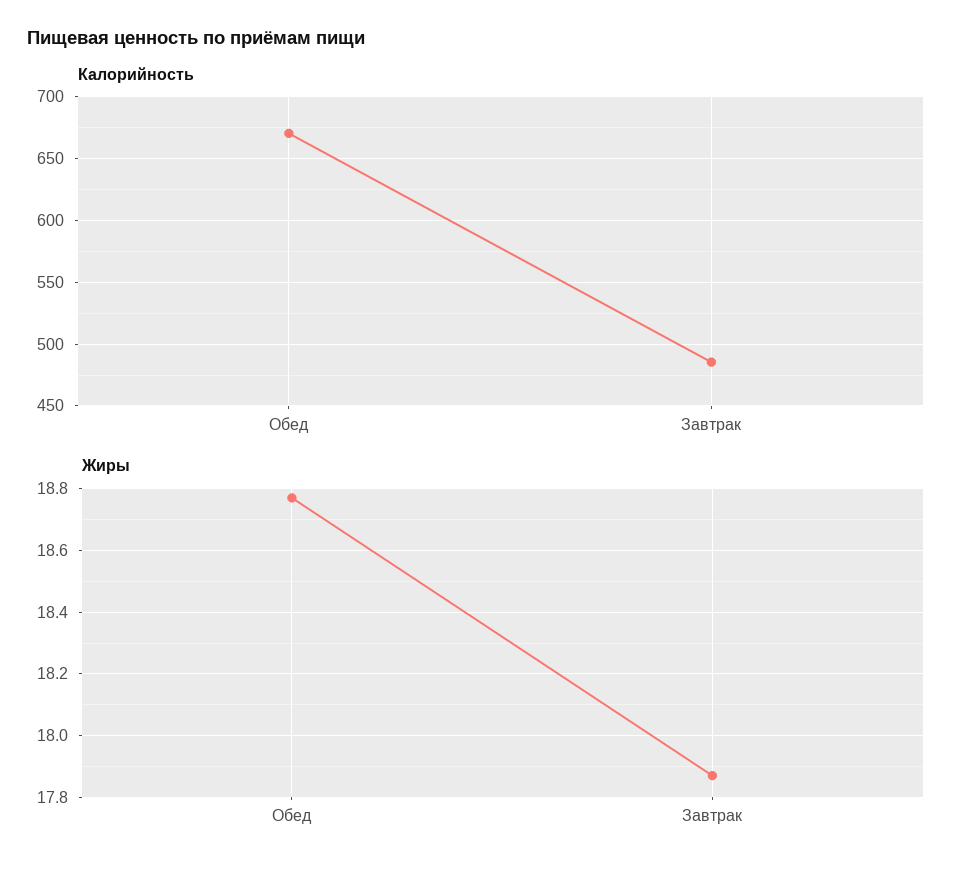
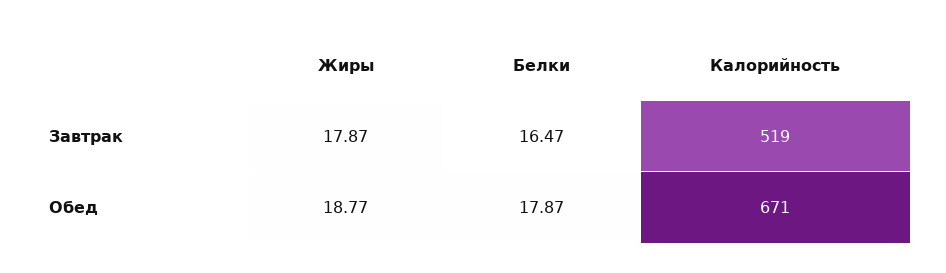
  {
    "Калорийность": {
      "Обед": 671,
-     "Завтрак": 485
+     "Завтрак": 519
    },
    "Жиры": {
      "Обед": 18.77,
      "Завтрак": 17.87
-   }
+   },
+   "Белки": {
+     "Завтрак": 16.47,
+     "Обед": 17.87
+   }
  }

